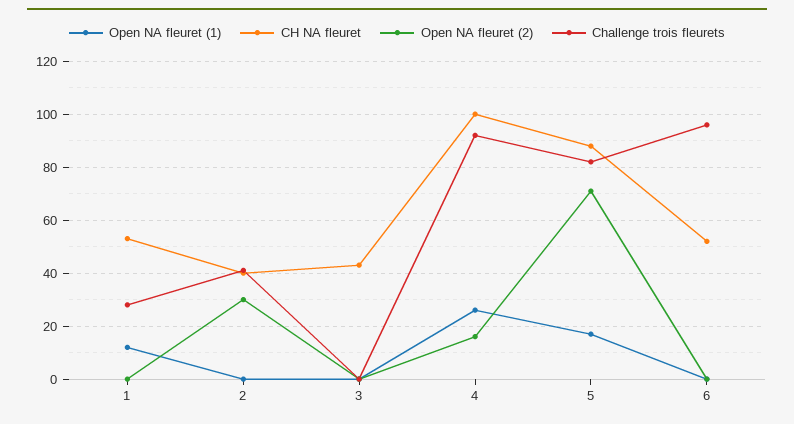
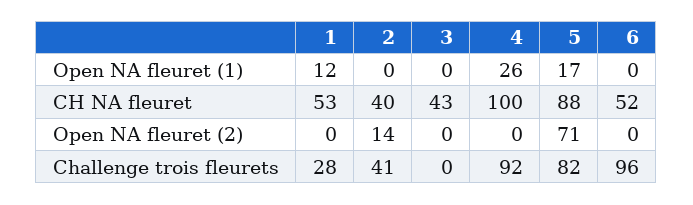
  {
    "Open NA fleuret (1)": {
      "1": 12,
      "2": 0,
      "3": 0,
      "4": 26,
      "5": 17,
      "6": 0
    },
    "CH NA fleuret": {
      "1": 53,
      "2": 40,
      "3": 43,
      "4": 100,
      "5": 88,
      "6": 52
    },
    "Open NA fleuret (2)": {
      "1": 0,
-     "2": 30,
+     "2": 14,
      "3": 0,
-     "4": 15,
+     "4": 0,
      "5": 71,
      "6": 0
    },
    "Challenge trois fleurets": {
      "1": 28,
      "2": 41,
      "3": 0,
      "4": 92,
      "5": 82,
      "6": 96
    }
  }

